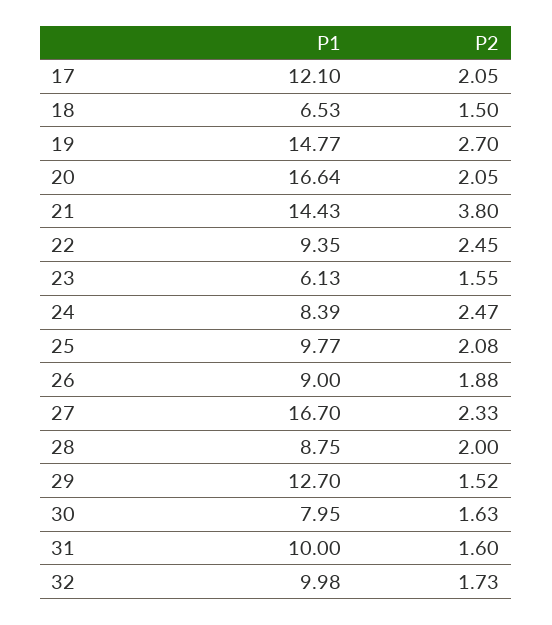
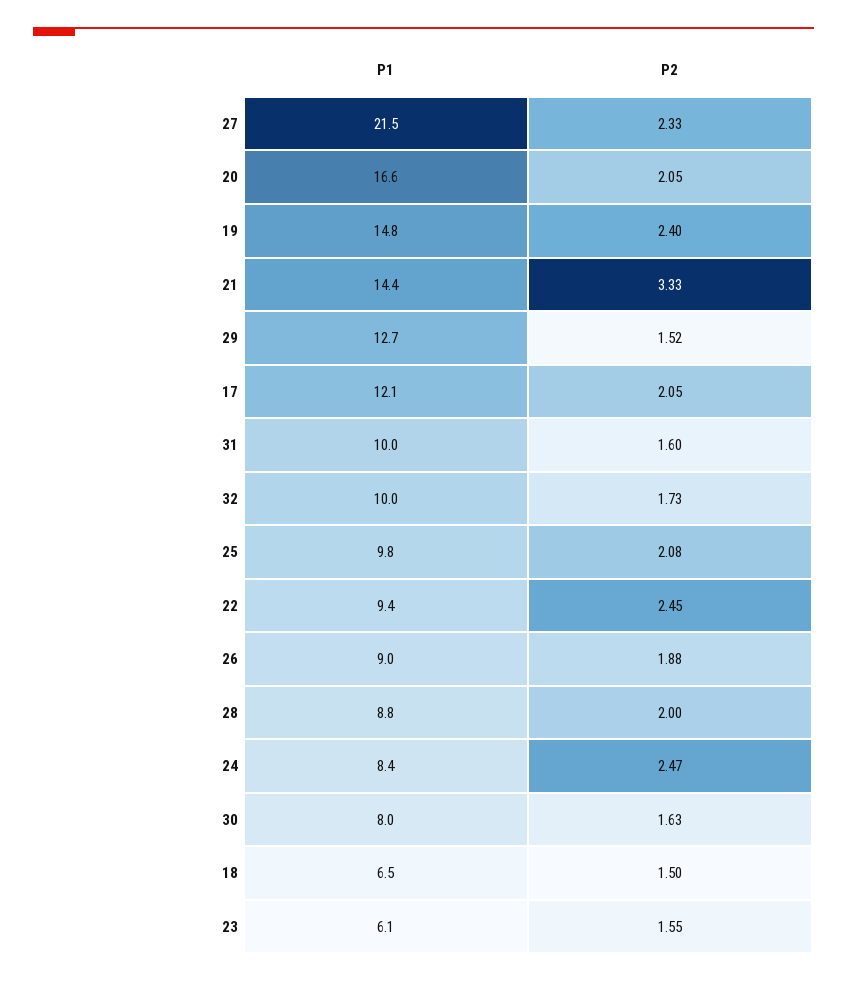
  {
    "P1": {
      "17": 12.1,
      "18": 6.53,
      "19": 14.77,
      "20": 16.64,
      "21": 14.43,
      "22": 9.35,
      "23": 6.13,
      "24": 8.39,
      "25": 9.77,
      "26": 9,
-     "27": 16.7,
+     "27": 21.5,
      "28": 8.75,
      "29": 12.7,
      "30": 7.95,
      "31": 10,
      "32": 9.98
    },
    "P2": {
      "17": 2.05,
      "18": 1.5,
-     "19": 2.7,
+     "19": 2.4,
      "20": 2.05,
-     "21": 3.8,
+     "21": 3.33,
      "22": 2.45,
      "23": 1.55,
      "24": 2.47,
      "25": 2.08,
      "26": 1.88,
      "27": 2.33,
      "28": 2,
      "29": 1.52,
      "30": 1.63,
      "31": 1.6,
      "32": 1.73
    }
  }

